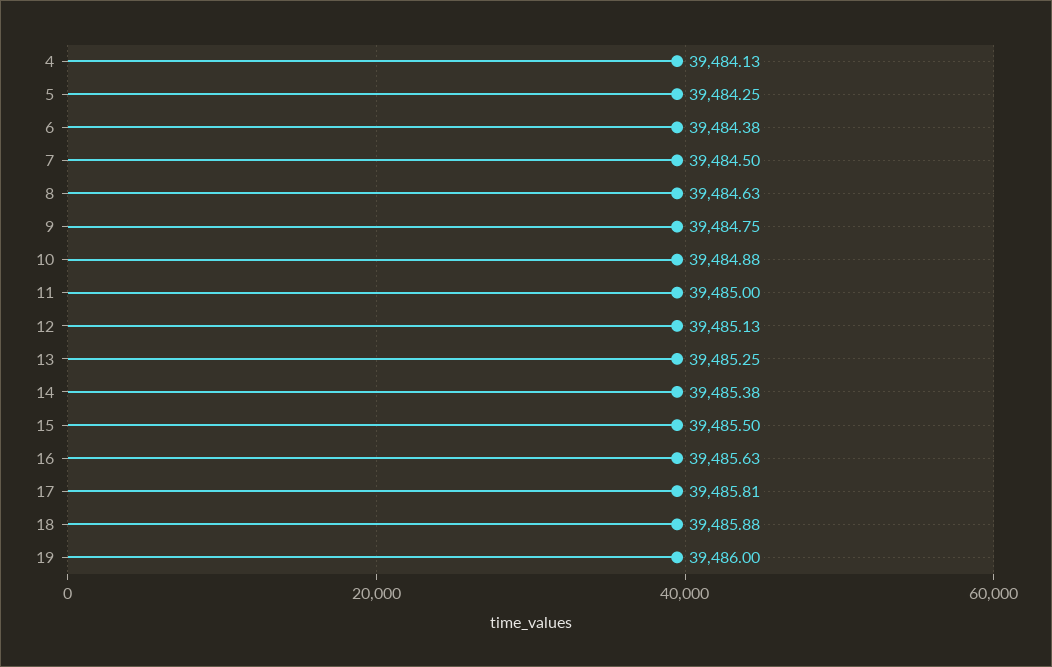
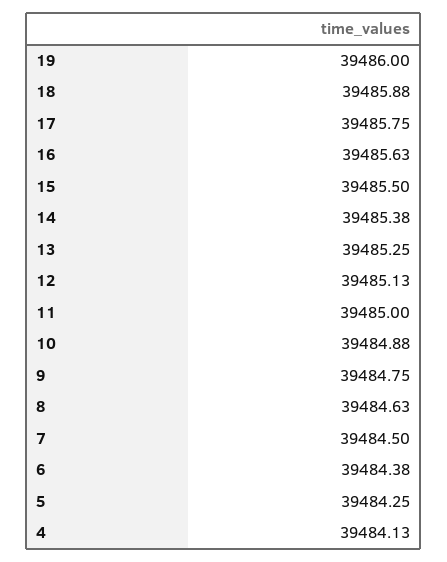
  {
    "4": 39484.13,
    "5": 39484.25,
    "6": 39484.38,
    "7": 39484.5,
    "8": 39484.63,
    "9": 39484.75,
    "10": 39484.88,
    "11": 39485,
    "12": 39485.13,
    "13": 39485.25,
    "14": 39485.38,
    "15": 39485.5,
    "16": 39485.63,
-   "17": 39485.81,
+   "17": 39485.75,
    "18": 39485.88,
    "19": 39486
  }

